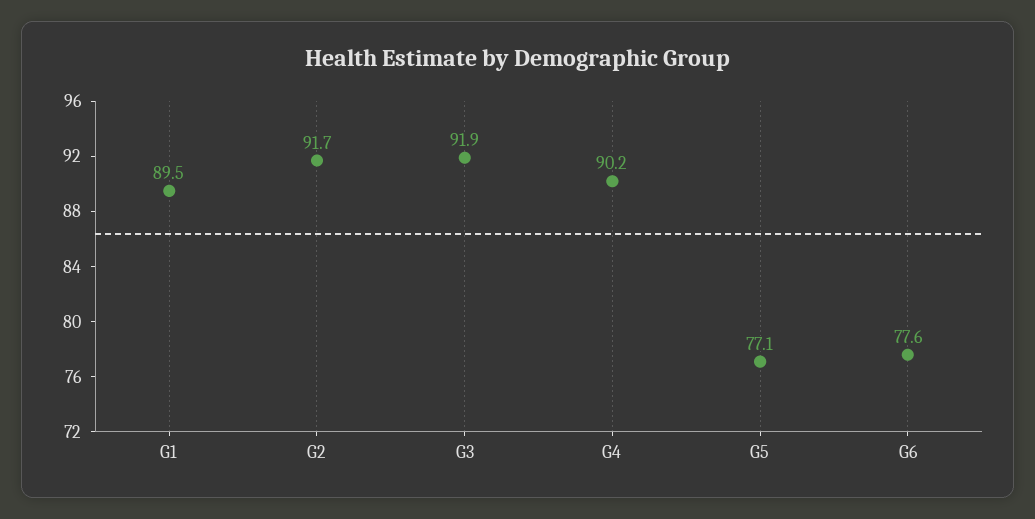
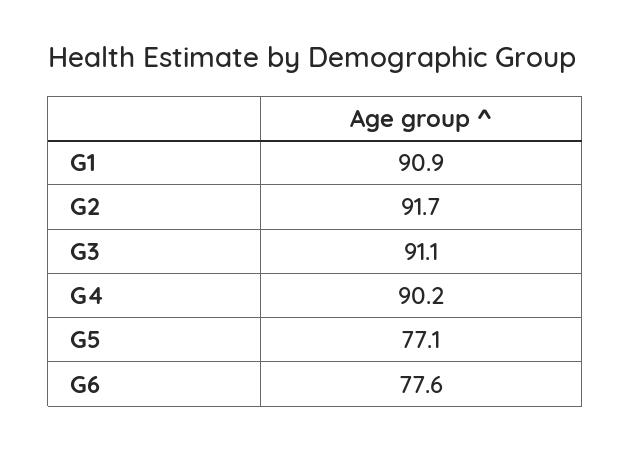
  {
-   "G1": 89.5,
+   "G1": 90.9,
    "G2": 91.7,
-   "G3": 91.9,
+   "G3": 91.1,
    "G4": 90.2,
    "G5": 77.1,
    "G6": 77.6
  }

